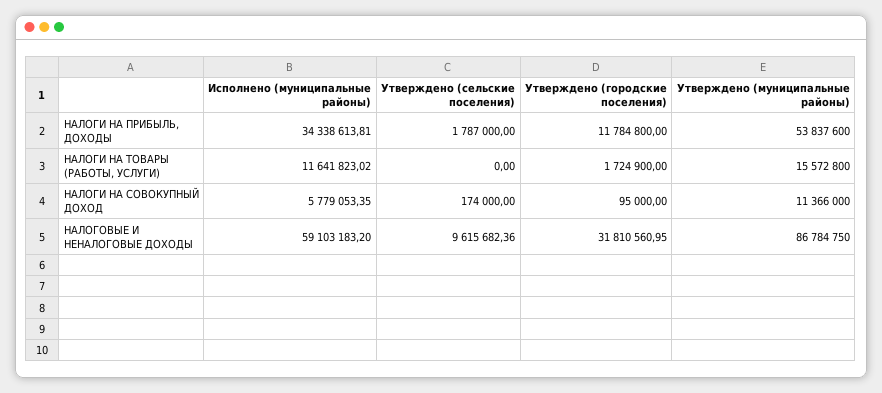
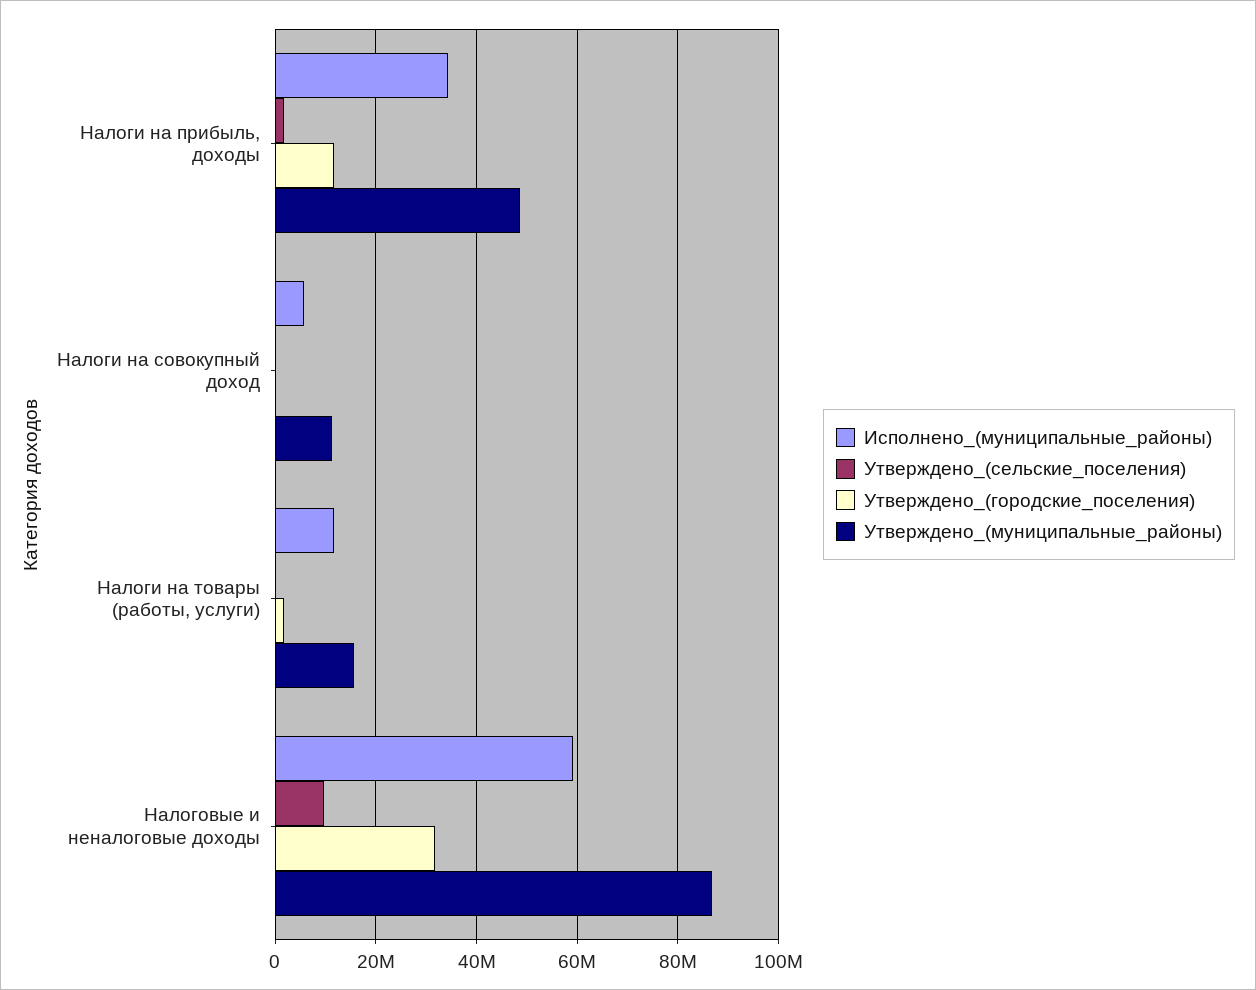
  {
    "Исполнено (муниципальные районы)": {
      "НАЛОГИ НА ПРИБЫЛЬ, ДОХОДЫ": 34338613.81,
      "НАЛОГИ НА ТОВАРЫ (РАБОТЫ, УСЛУГИ)": 11641823.02,
      "НАЛОГИ НА СОВОКУПНЫЙ ДОХОД": 5779053.35,
      "НАЛОГОВЫЕ И НЕНАЛОГОВЫЕ ДОХОДЫ": 59103183.2
    },
    "Утверждено (сельские поселения)": {
      "НАЛОГИ НА ПРИБЫЛЬ, ДОХОДЫ": 1787000,
      "НАЛОГИ НА ТОВАРЫ (РАБОТЫ, УСЛУГИ)": 0,
      "НАЛОГИ НА СОВОКУПНЫЙ ДОХОД": 174000,
      "НАЛОГОВЫЕ И НЕНАЛОГОВЫЕ ДОХОДЫ": 9615682.36
    },
    "Утверждено (городские поселения)": {
      "НАЛОГИ НА ПРИБЫЛЬ, ДОХОДЫ": 11784800,
      "НАЛОГИ НА ТОВАРЫ (РАБОТЫ, УСЛУГИ)": 1724900,
      "НАЛОГИ НА СОВОКУПНЫЙ ДОХОД": 95000,
      "НАЛОГОВЫЕ И НЕНАЛОГОВЫЕ ДОХОДЫ": 31810560.95
    },
    "Утверждено (муниципальные районы)": {
-     "НАЛОГИ НА ПРИБЫЛЬ, ДОХОДЫ": 53837600,
+     "НАЛОГИ НА ПРИБЫЛЬ, ДОХОДЫ": 48000000,
      "НАЛОГИ НА ТОВАРЫ (РАБОТЫ, УСЛУГИ)": 15572800,
      "НАЛОГИ НА СОВОКУПНЫЙ ДОХОД": 11366000,
      "НАЛОГОВЫЕ И НЕНАЛОГОВЫЕ ДОХОДЫ": 86784750
    }
  }

